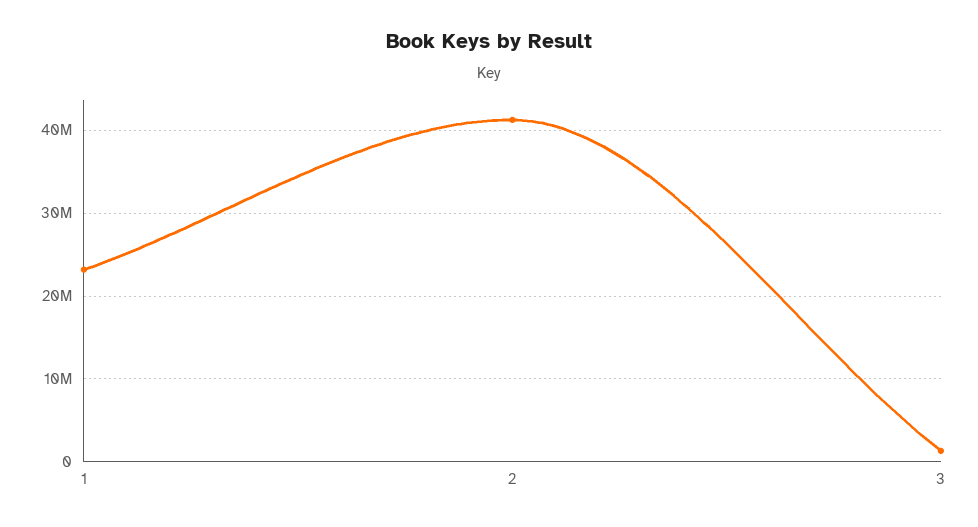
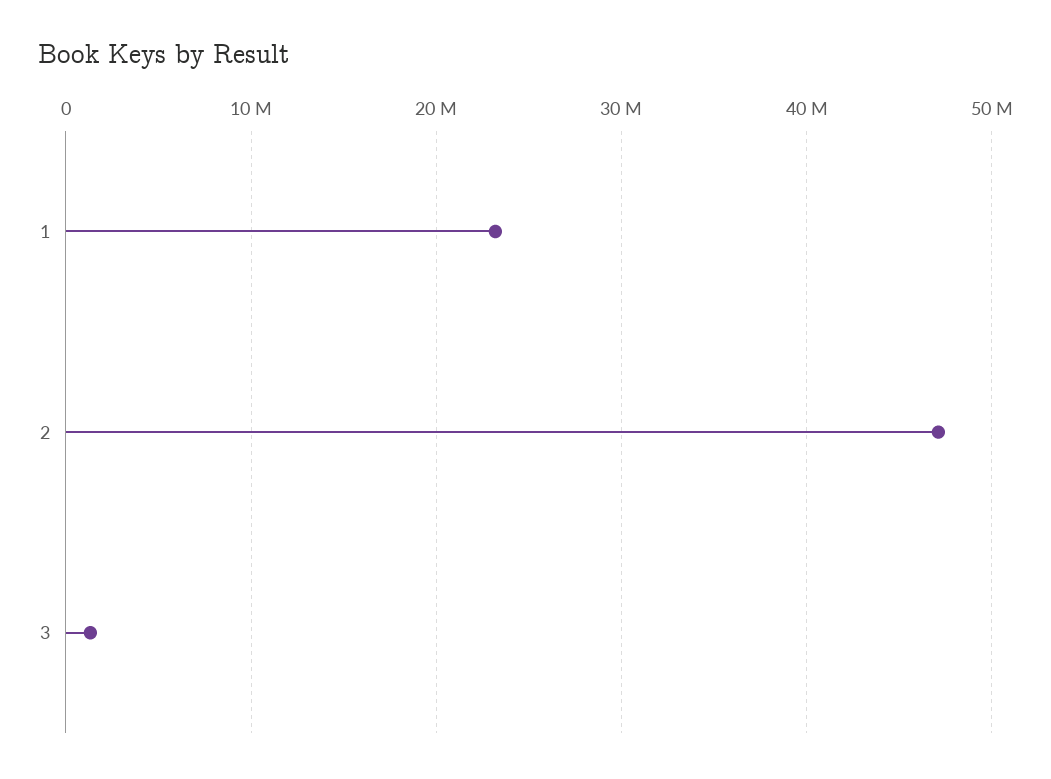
  {
    "1": 23000000,
-   "2": 41000000,
+   "2": 47000000,
    "3": 1000000
  }

